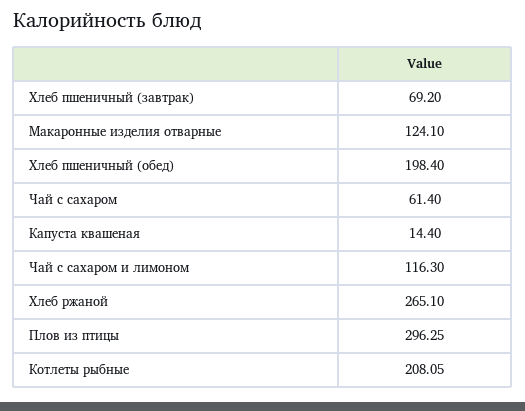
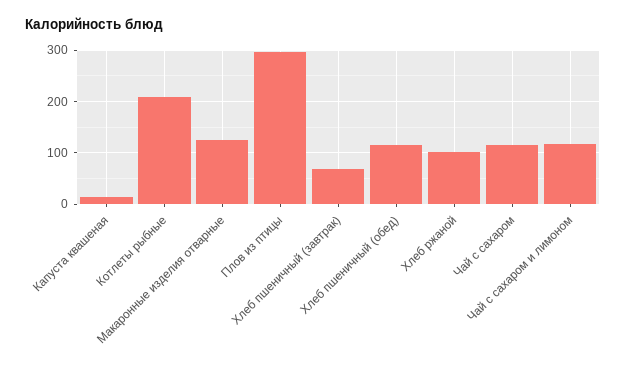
  {
    "Хлеб пшеничный (завтрак)": 69.2,
    "Макаронные изделия отварные": 124.1,
-   "Хлеб пшеничный (обед)": 198.4,
+   "Хлеб пшеничный (обед)": 120,
-   "Чай с сахаром": 61.4,
+   "Чай с сахаром": 120,
    "Капуста квашеная": 14.4,
    "Чай с сахаром и лимоном": 116.3,
-   "Хлеб ржаной": 265.1,
+   "Хлеб ржаной": 100,
    "Плов из птицы": 296.25,
    "Котлеты рыбные": 208.05
  }

